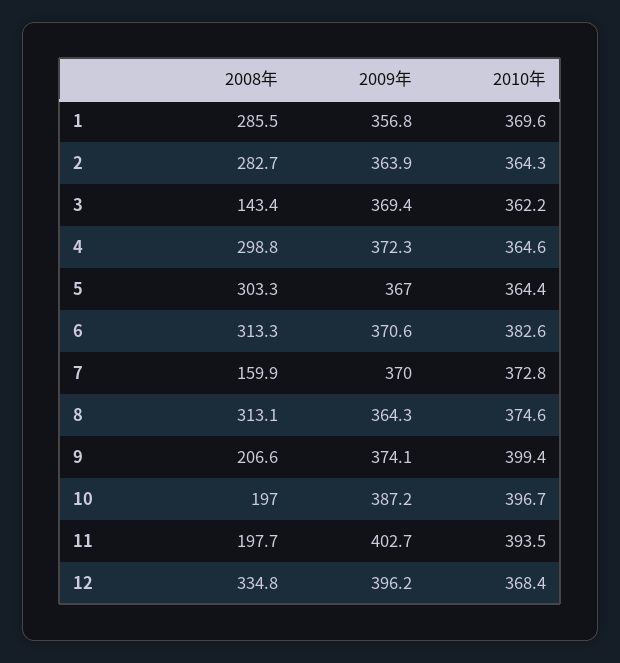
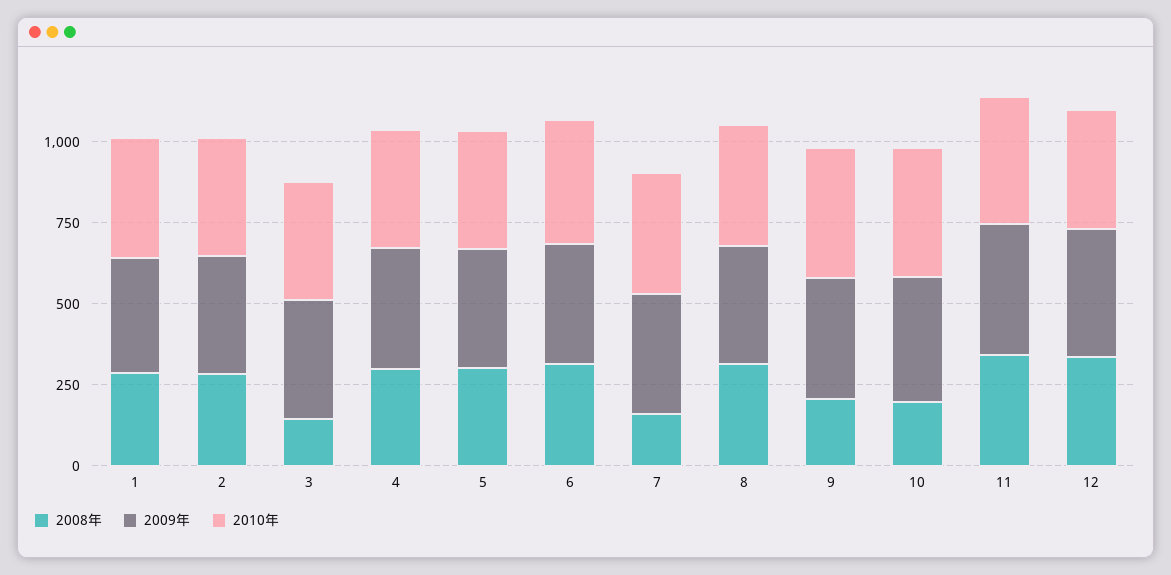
  {
    "2008年": {
      "1": 285.5,
      "2": 282.7,
      "3": 143.4,
      "4": 298.8,
      "5": 303.3,
      "6": 313.3,
      "7": 159.9,
      "8": 313.1,
      "9": 206.6,
      "10": 197,
-     "11": 197.7,
+     "11": 350,
      "12": 334.8
    },
    "2009年": {
      "1": 356.8,
      "2": 363.9,
      "3": 369.4,
      "4": 372.3,
      "5": 367,
      "6": 370.6,
      "7": 370,
      "8": 364.3,
      "9": 374.1,
      "10": 387.2,
      "11": 402.7,
      "12": 396.2
    },
    "2010年": {
      "1": 369.6,
      "2": 364.3,
      "3": 362.2,
      "4": 364.6,
      "5": 364.4,
      "6": 382.6,
      "7": 372.8,
      "8": 374.6,
      "9": 399.4,
      "10": 396.7,
      "11": 393.5,
      "12": 368.4
    }
  }

